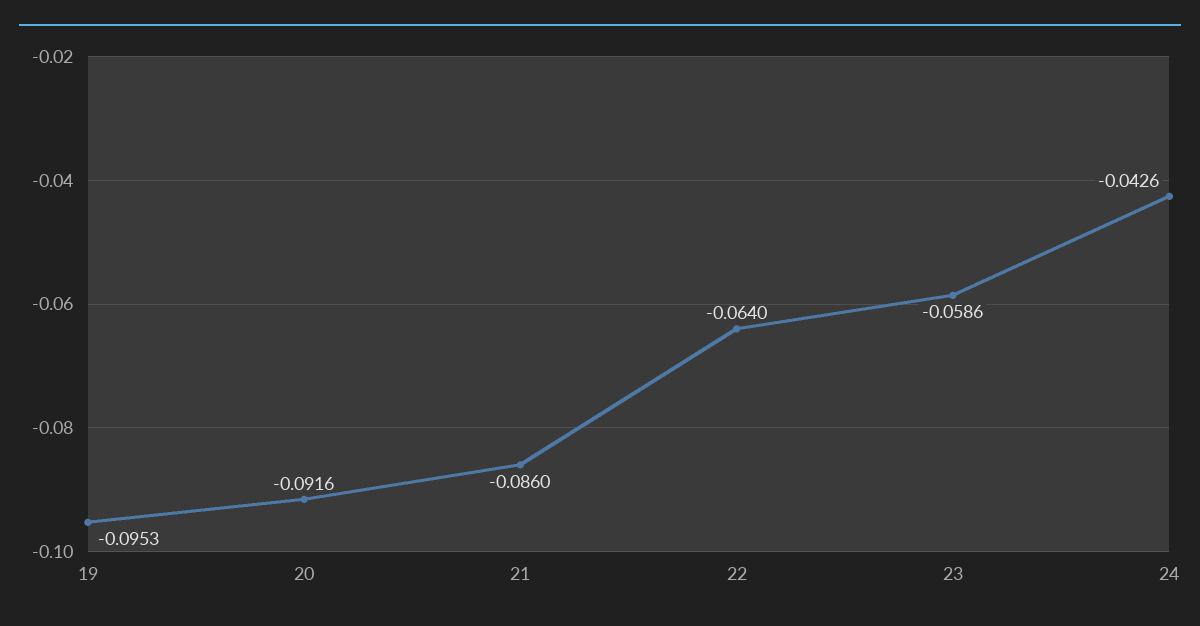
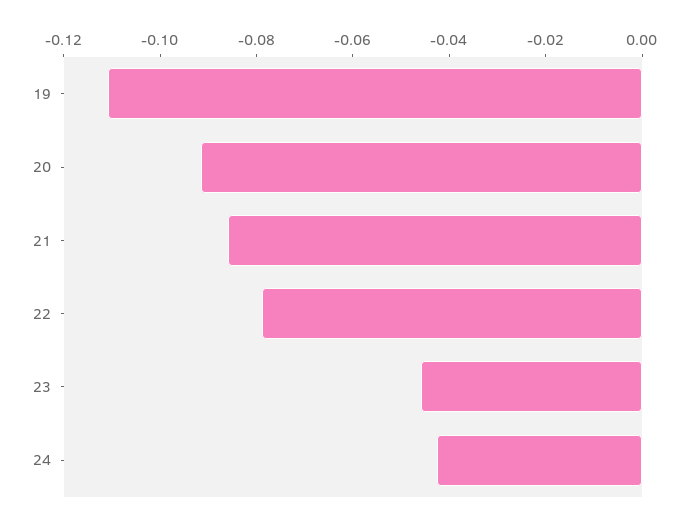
  {
-   "19": -0.0953,
+   "19": -0.11,
    "20": -0.0916,
    "21": -0.086,
-   "22": -0.064,
+   "22": -0.08,
-   "23": -0.0586,
+   "23": -0.045,
    "24": -0.0426
  }

